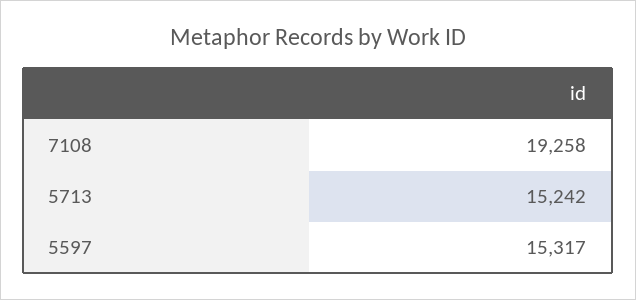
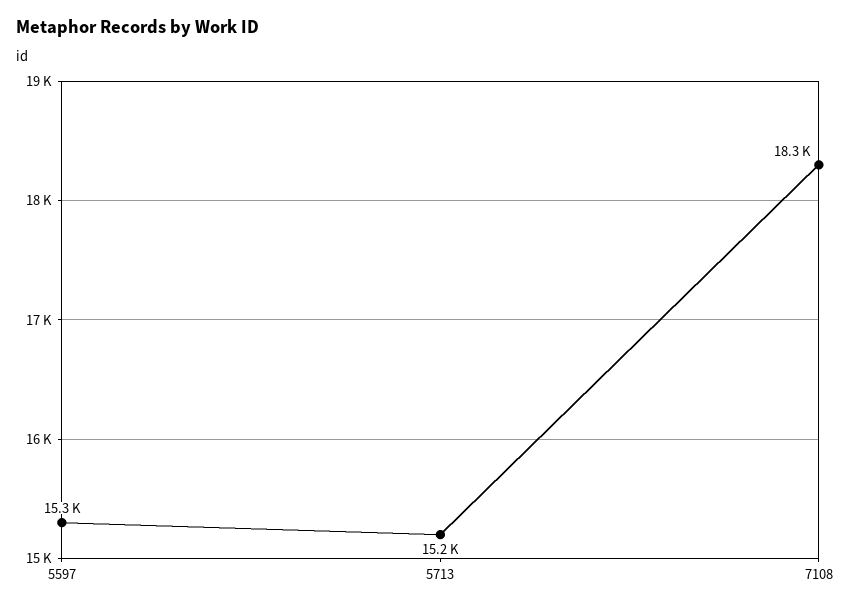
  {
-   "7108": 19258,
+   "7108": 18300,
    "5713": 15242,
    "5597": 15317
  }

